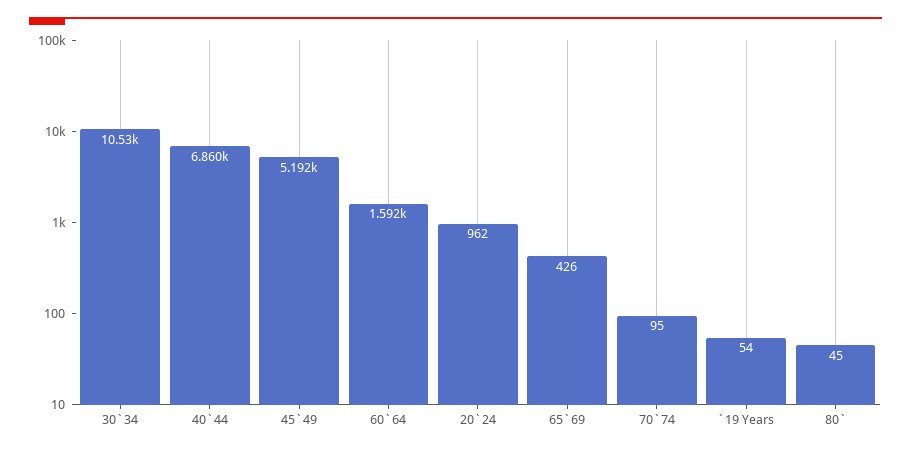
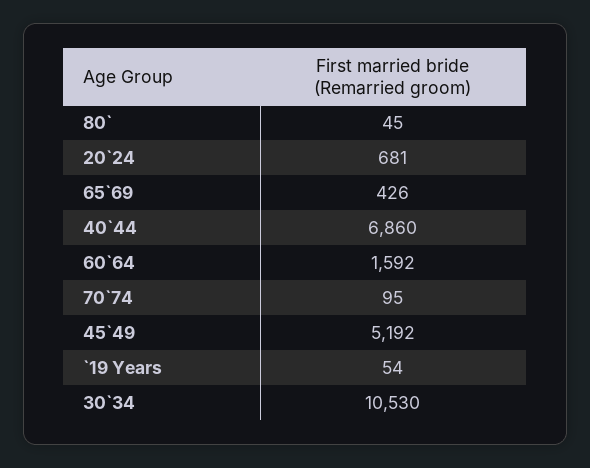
  {
    "30`34": 10530,
    "40`44": 6860,
    "45`49": 5192,
    "60`64": 1592,
-   "20`24": 962,
+   "20`24": 681,
    "65`69": 426,
    "70`74": 95,
    "`19 Years": 54,
    "80`": 45
  }

